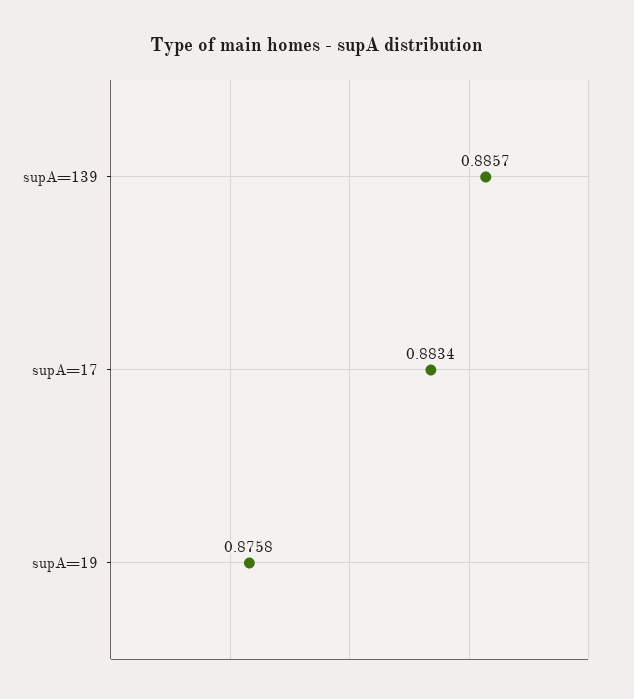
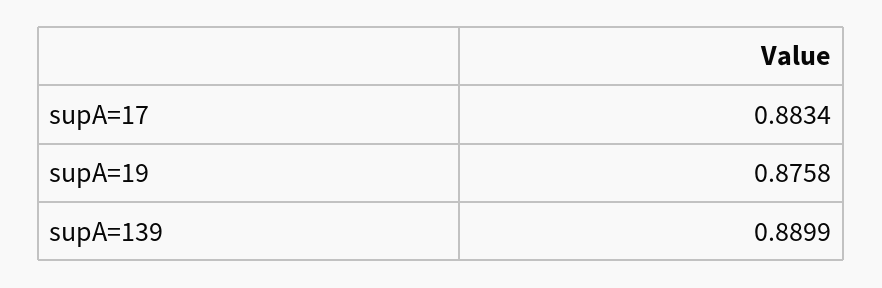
  {
-   "supA=139": 0.8857,
+   "supA=139": 0.8899,
    "supA=17": 0.8834,
    "supA=19": 0.8758
  }

